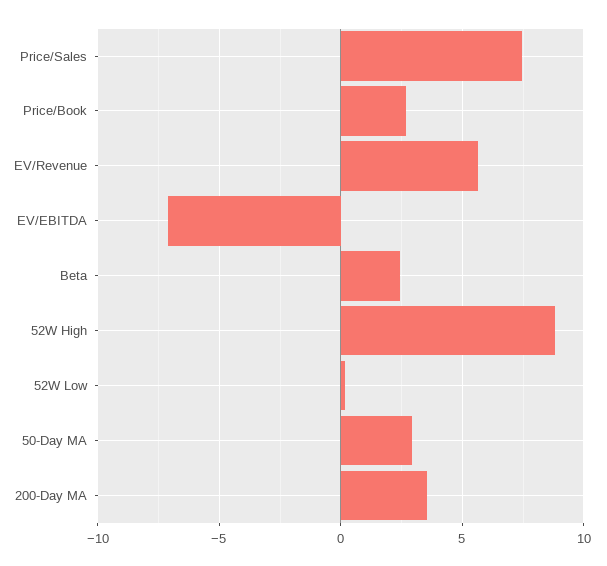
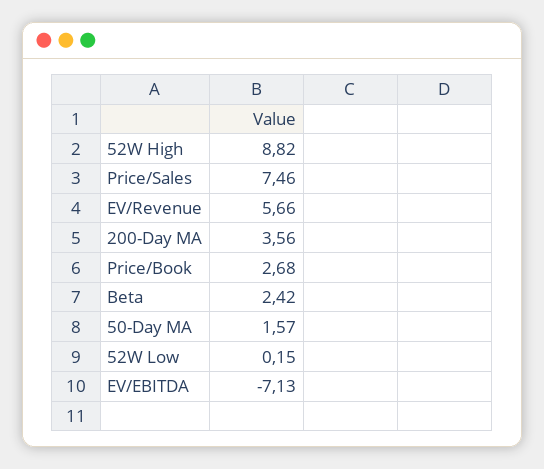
  {
    "Price/Sales": 7.46,
    "Price/Book": 2.68,
    "EV/Revenue": 5.66,
    "EV/EBITDA": -7.13,
    "Beta": 2.42,
    "52W High": 8.82,
    "52W Low": 0.15,
-   "50-Day MA": 3,
+   "50-Day MA": 1.57,
    "200-Day MA": 3.56
  }

